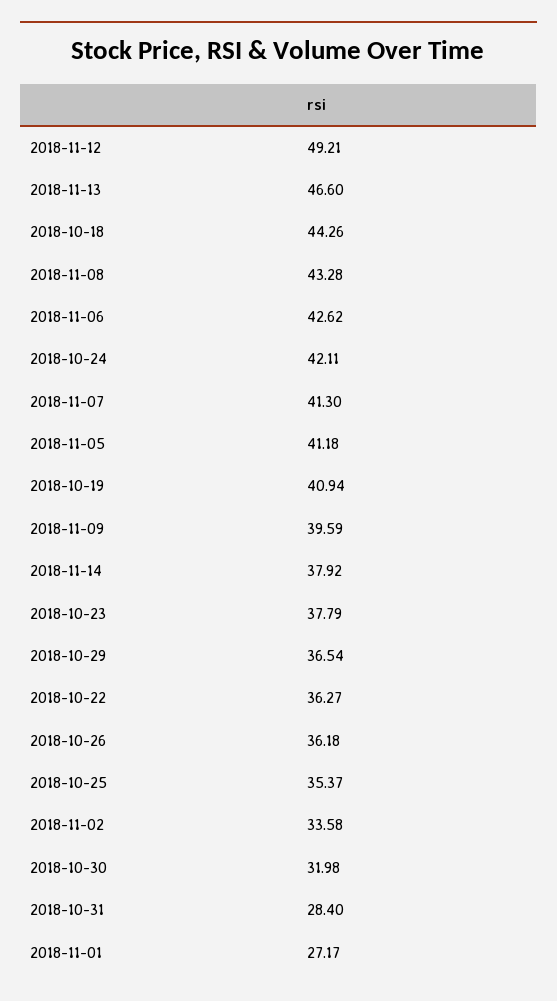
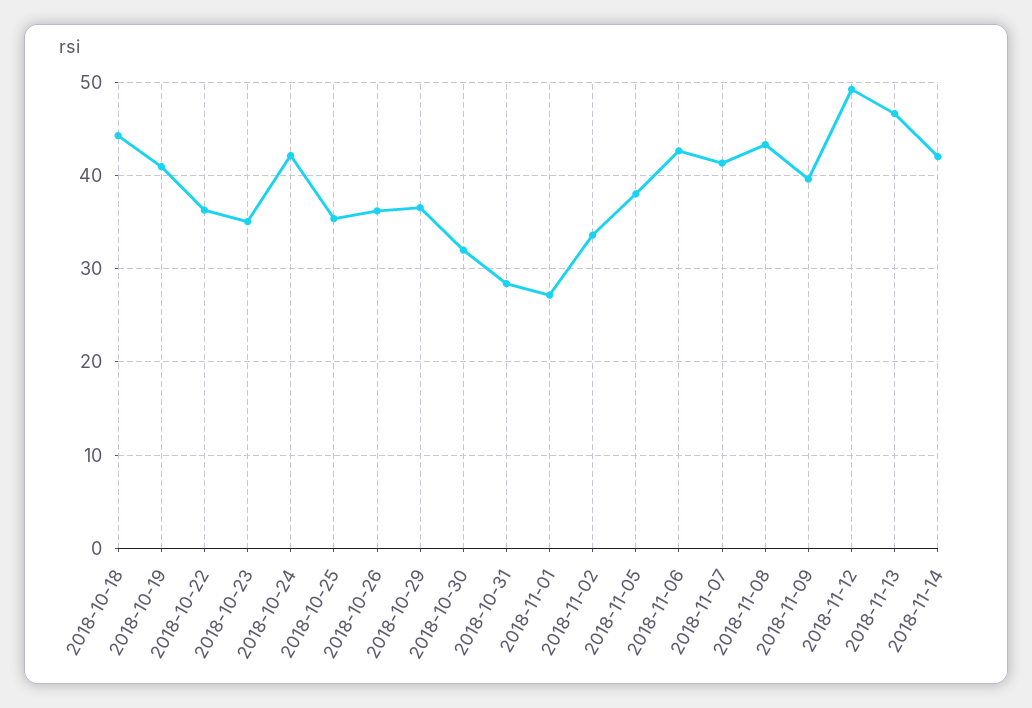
  {
    "2018-11-12": 49.21,
    "2018-11-13": 46.6,
    "2018-10-18": 44.26,
    "2018-11-08": 43.28,
    "2018-11-06": 42.62,
    "2018-10-24": 42.11,
    "2018-11-07": 41.3,
-   "2018-11-05": 41.18,
+   "2018-11-05": 38,
    "2018-10-19": 40.94,
    "2018-11-09": 39.59,
-   "2018-11-14": 37.92,
+   "2018-11-14": 42,
-   "2018-10-23": 37.79,
+   "2018-10-23": 35,
    "2018-10-29": 36.54,
    "2018-10-22": 36.27,
    "2018-10-26": 36.18,
    "2018-10-25": 35.37,
    "2018-11-02": 33.58,
    "2018-10-30": 31.98,
    "2018-10-31": 28.4,
    "2018-11-01": 27.17
  }

